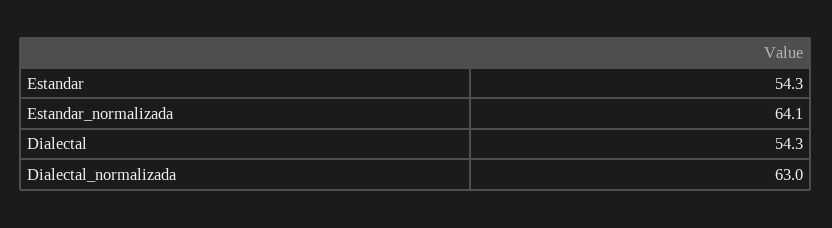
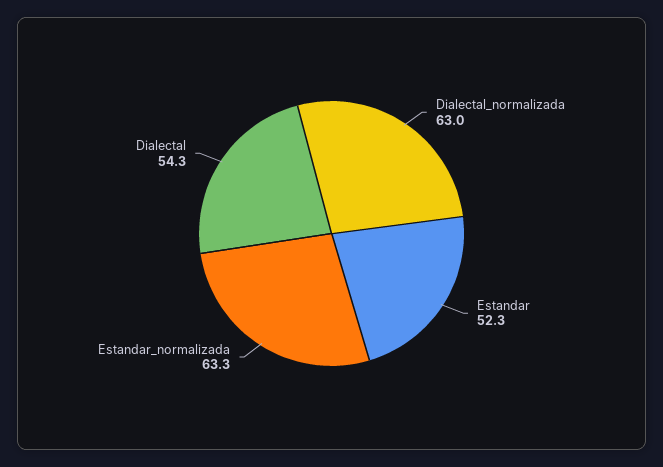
  {
-   "Estandar": 54.3,
+   "Estandar": 52.3,
-   "Estandar_normalizada": 64.1,
+   "Estandar_normalizada": 63.3,
    "Dialectal": 54.3,
    "Dialectal_normalizada": 63
  }

